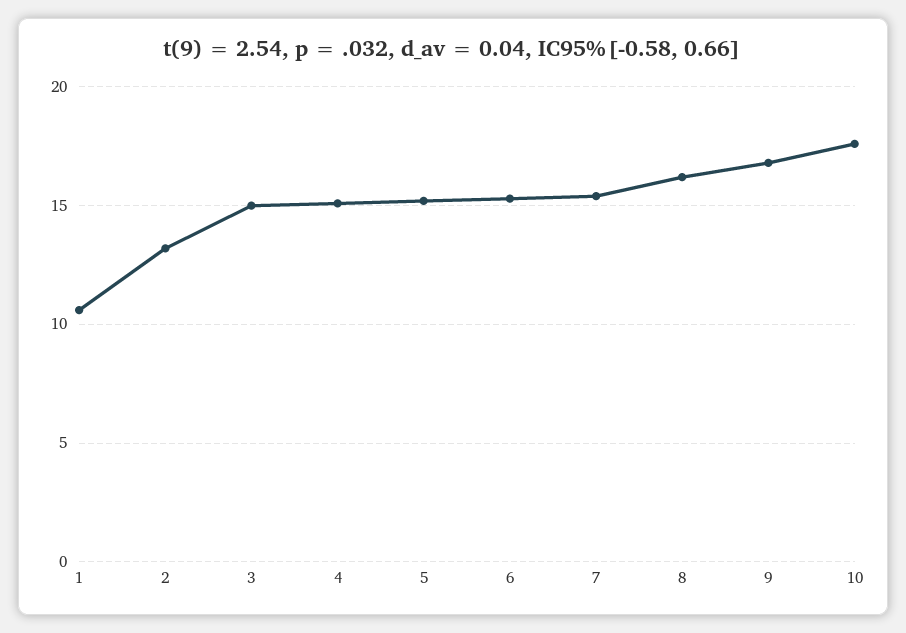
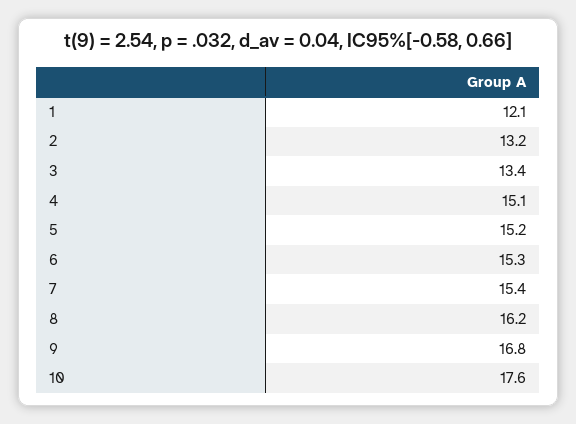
  {
-   "1": 10.5,
+   "1": 12.1,
    "2": 13.2,
-   "3": 15,
+   "3": 13.4,
    "4": 15.1,
    "5": 15.2,
    "6": 15.3,
    "7": 15.4,
    "8": 16.2,
    "9": 16.8,
    "10": 17.6
  }

